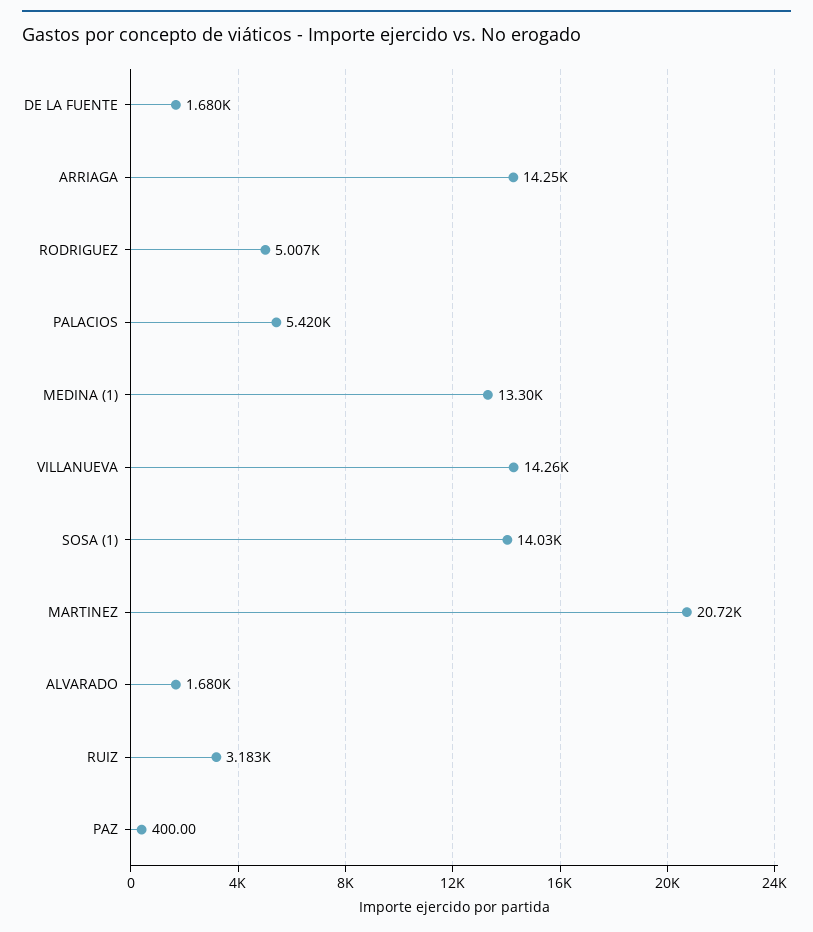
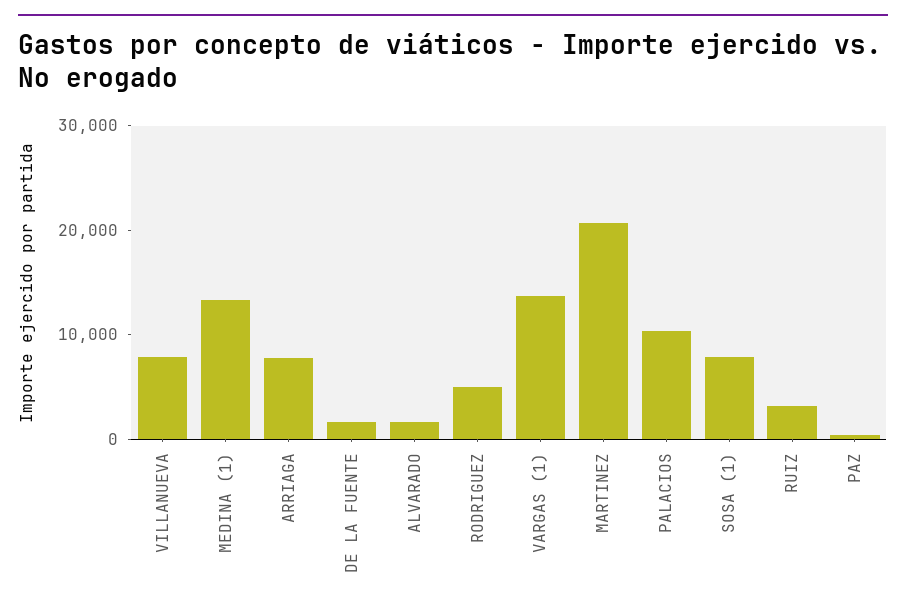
  {
    "DE LA FUENTE": 1680,
-   "ARRIAGA": 14250,
+   "ARRIAGA": 8000,
    "RODRIGUEZ": 5007,
-   "PALACIOS": 5420,
+   "PALACIOS": 10000,
    "MEDINA (1)": 13300,
-   "VILLANUEVA": 14260,
+   "VILLANUEVA": 8000,
-   "SOSA (1)": 14030,
+   "SOSA (1)": 8000,
    "MARTINEZ": 20720,
    "ALVARADO": 1680,
    "RUIZ": 3183,
-   "PAZ": 400
+   "PAZ": 400,
+   "VARGAS (1)": 14000
  }

